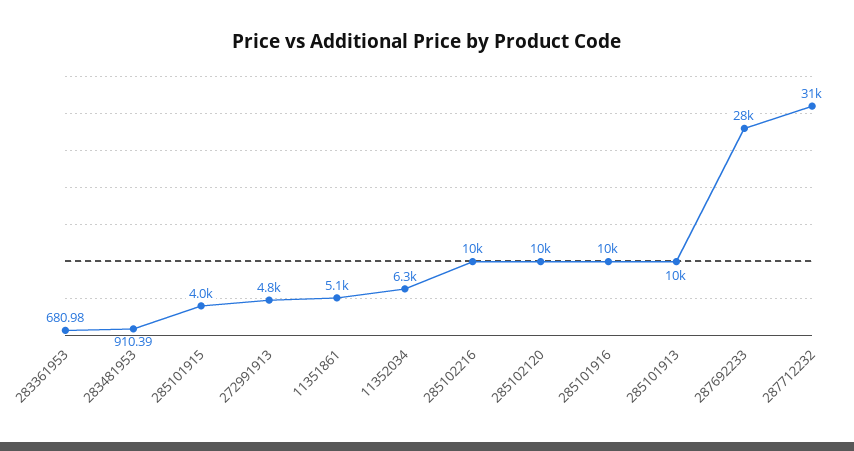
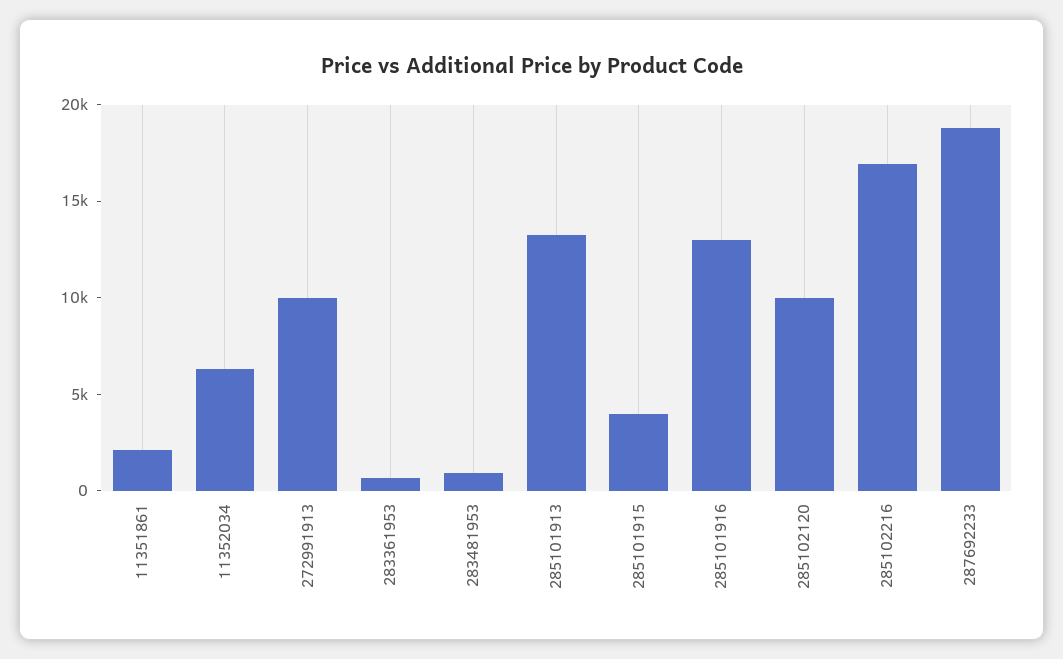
  {
    "283361953": 680.98,
    "283481953": 910.39,
    "285101915": 4000,
-   "272991913": 4800,
+   "272991913": 10000,
-   "11351861": 5100,
+   "11351861": 2000,
    "11352034": 6300,
-   "285102216": 10000,
+   "285102216": 17000,
    "285102120": 10000,
-   "285101916": 10000,
+   "285101916": 13000,
-   "285101913": 10000,
+   "285101913": 13000,
-   "287692233": 28000,
+   "287692233": 19000
-   "287712232": 31000
  }

